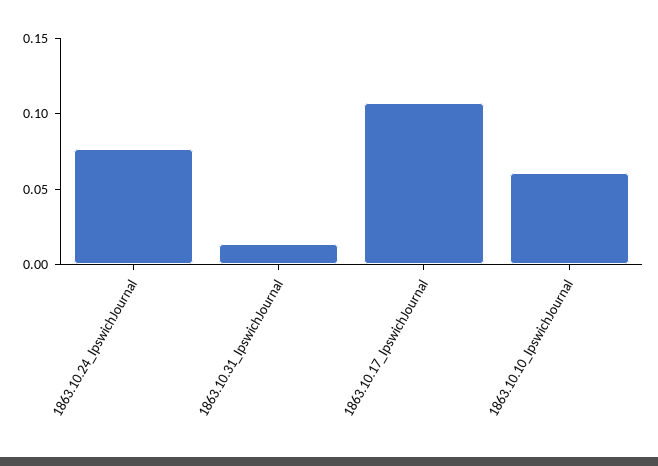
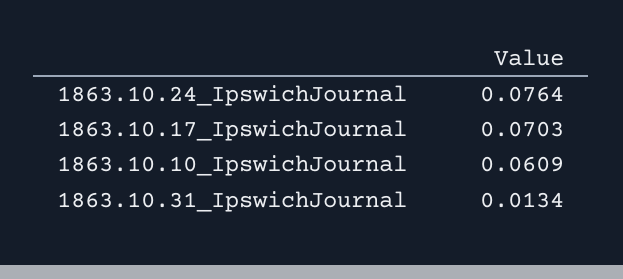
  {
    "1863.10.24_IpswichJournal": 0.0764,
    "1863.10.31_IpswichJournal": 0.0134,
-   "1863.10.17_IpswichJournal": 0.11,
+   "1863.10.17_IpswichJournal": 0.0703,
    "1863.10.10_IpswichJournal": 0.0609
  }

